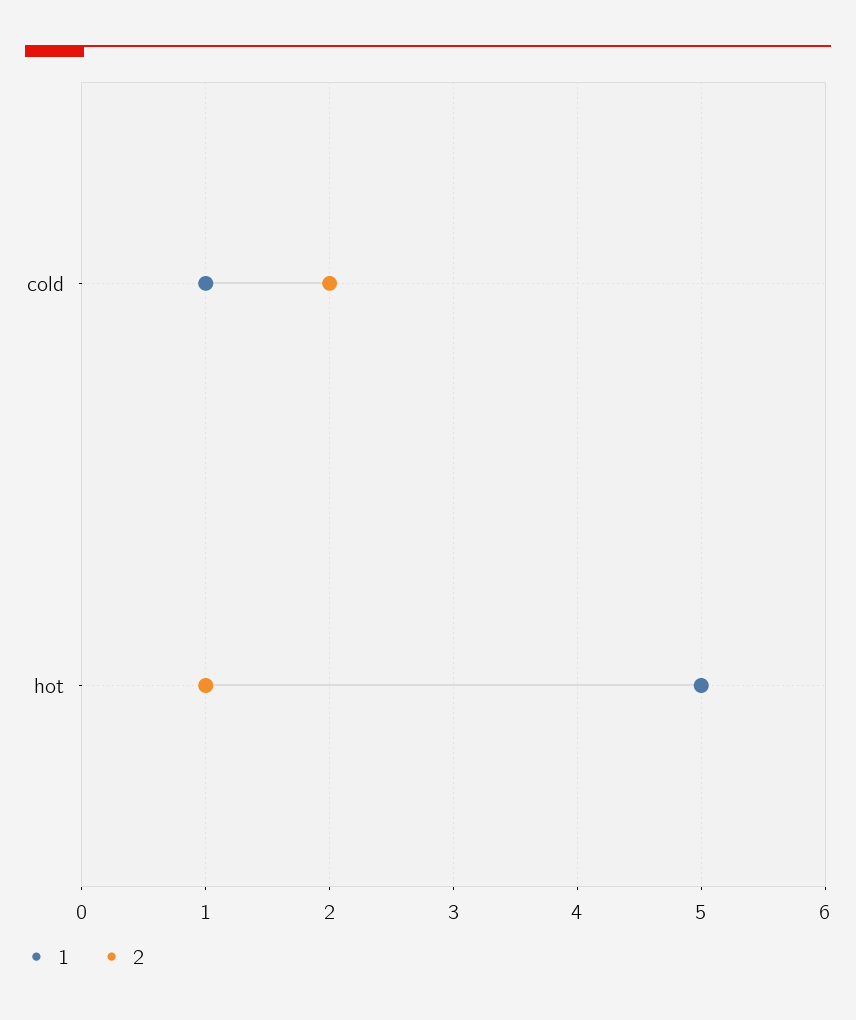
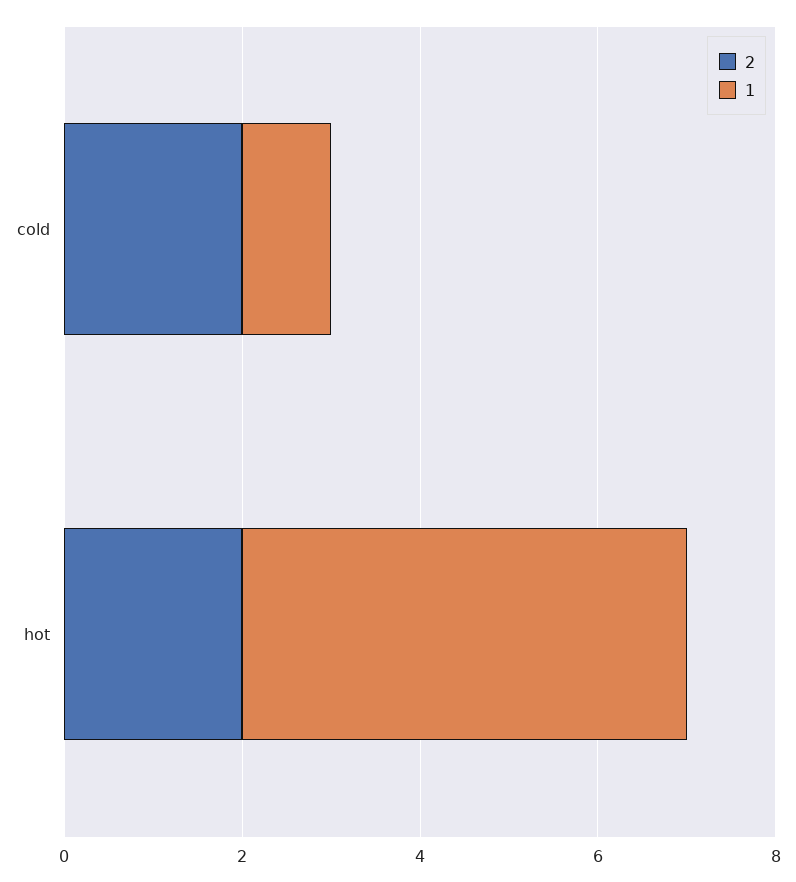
  {
    "1": {
      "cold": 1,
      "hot": 5
    },
    "2": {
      "cold": 2,
-     "hot": 1
+     "hot": 2
    }
  }

